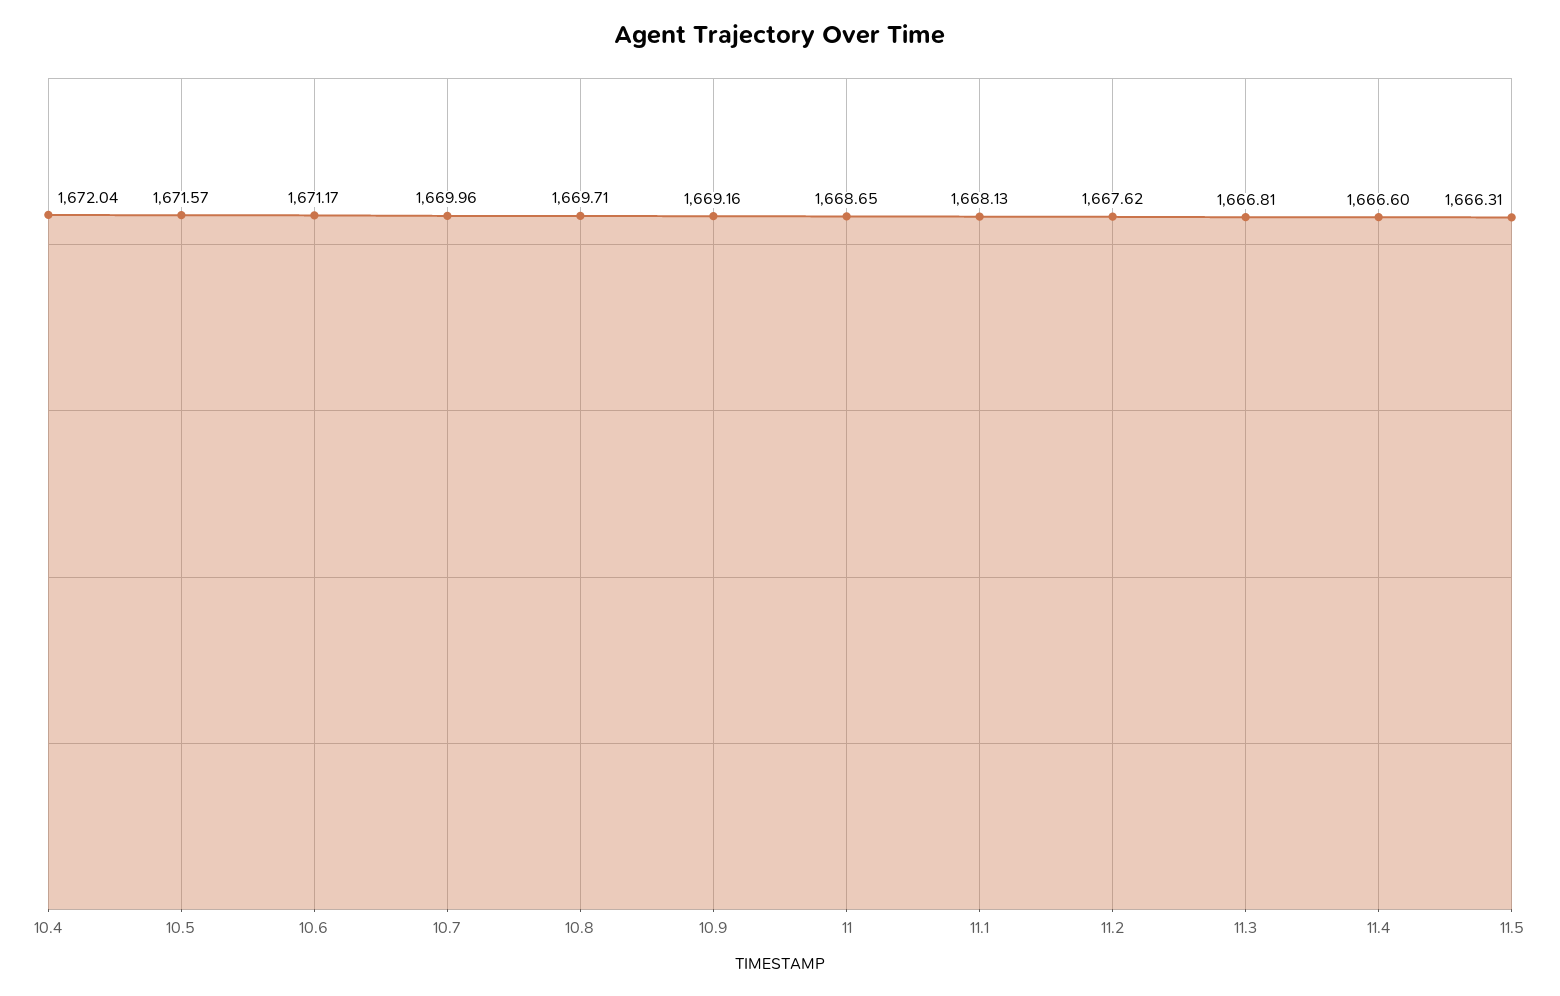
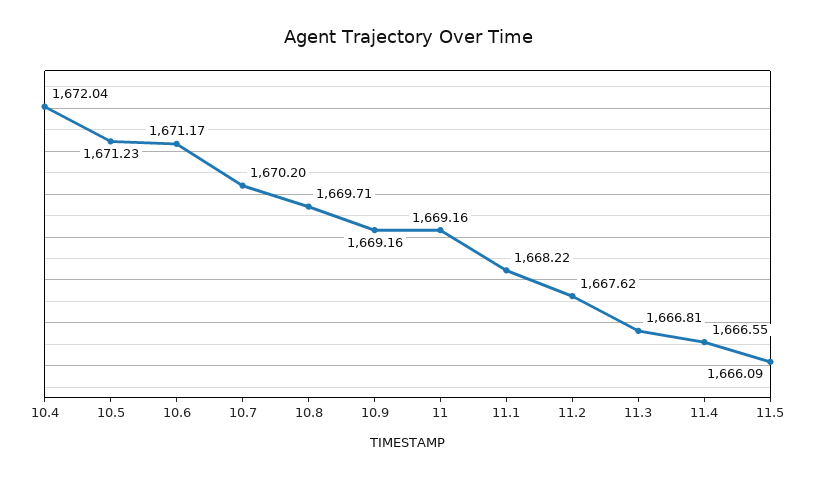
  {
    "10.4": 1672.04,
-   "10.5": 1671.57,
+   "10.5": 1671.23,
    "10.6": 1671.17,
-   "10.7": 1669.96,
+   "10.7": 1670.2,
    "10.8": 1669.71,
    "10.9": 1669.16,
-   "11": 1668.65,
+   "11": 1669.16,
-   "11.1": 1668.13,
+   "11.1": 1668.22,
    "11.2": 1667.62,
    "11.3": 1666.81,
-   "11.4": 1666.6,
+   "11.4": 1666.55,
-   "11.5": 1666.31
+   "11.5": 1666.09
  }

